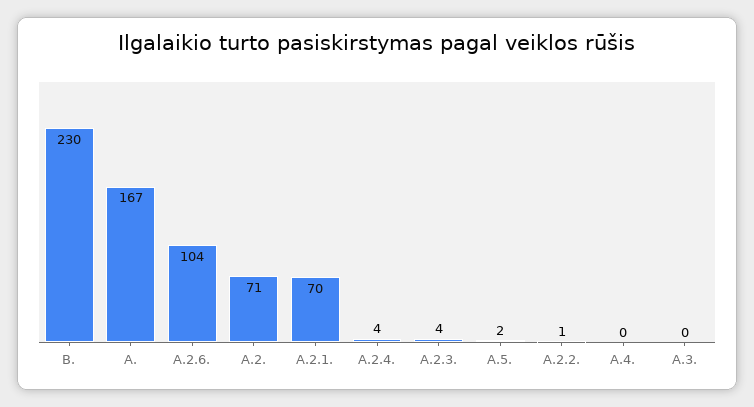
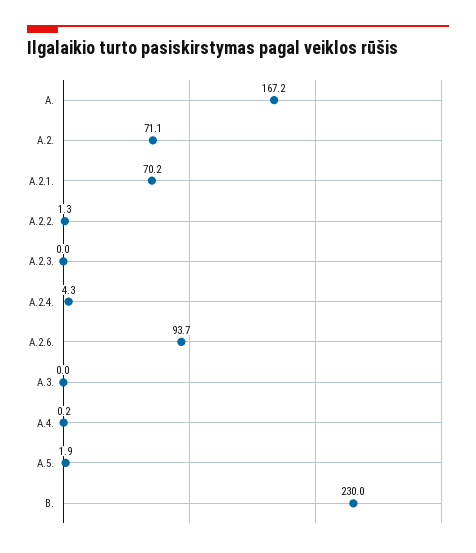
  {
    "B.": 230,
    "A.": 167.2,
-   "A.2.6.": 104,
+   "A.2.6.": 93.7,
    "A.2.": 71.1,
    "A.2.1.": 70.2,
    "A.2.4.": 4.3,
-   "A.2.3.": 4,
+   "A.2.3.": 0,
    "A.5.": 1.9,
    "A.2.2.": 1.3,
    "A.4.": 0.2,
    "A.3.": 0
  }

